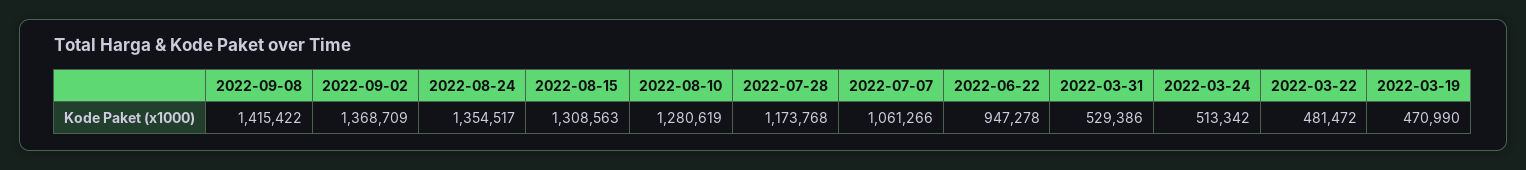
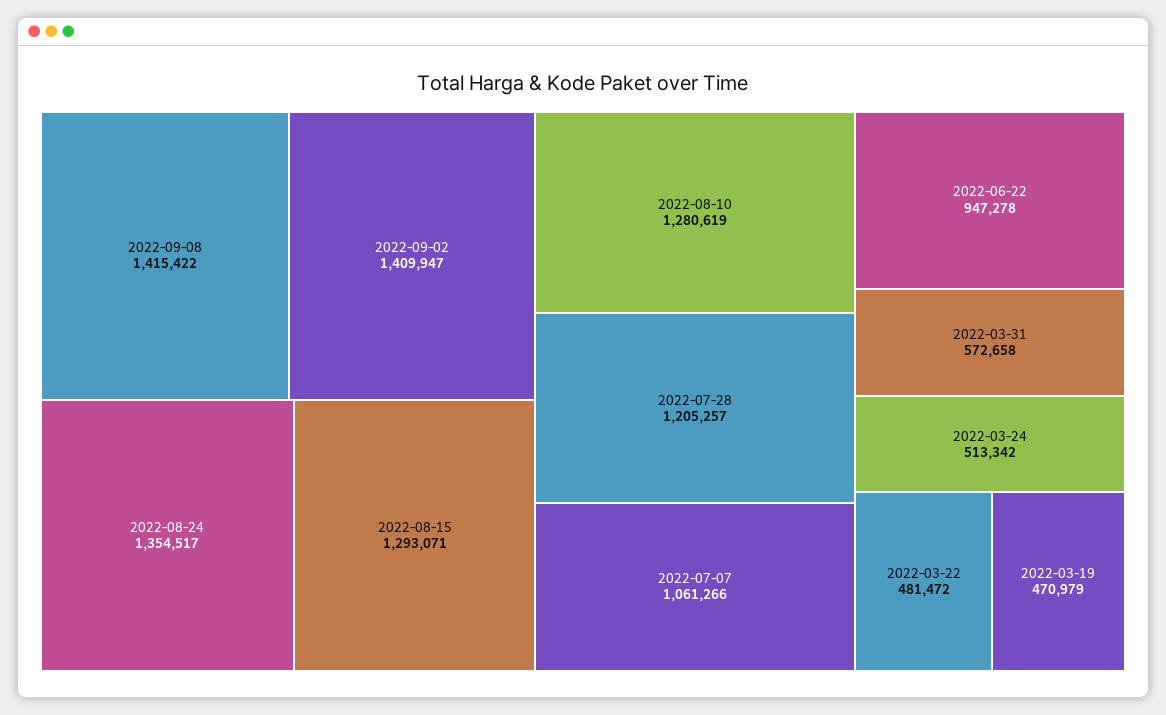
  {
    "2022-09-08": 1415422,
-   "2022-09-02": 1368709,
+   "2022-09-02": 1409947,
    "2022-08-24": 1354517,
-   "2022-08-15": 1308563,
+   "2022-08-15": 1293071,
    "2022-08-10": 1280619,
-   "2022-07-28": 1173768,
+   "2022-07-28": 1205257,
    "2022-07-07": 1061266,
    "2022-06-22": 947278,
-   "2022-03-31": 529386,
+   "2022-03-31": 572658,
    "2022-03-24": 513342,
    "2022-03-22": 481472,
-   "2022-03-19": 470990
+   "2022-03-19": 470979
  }

